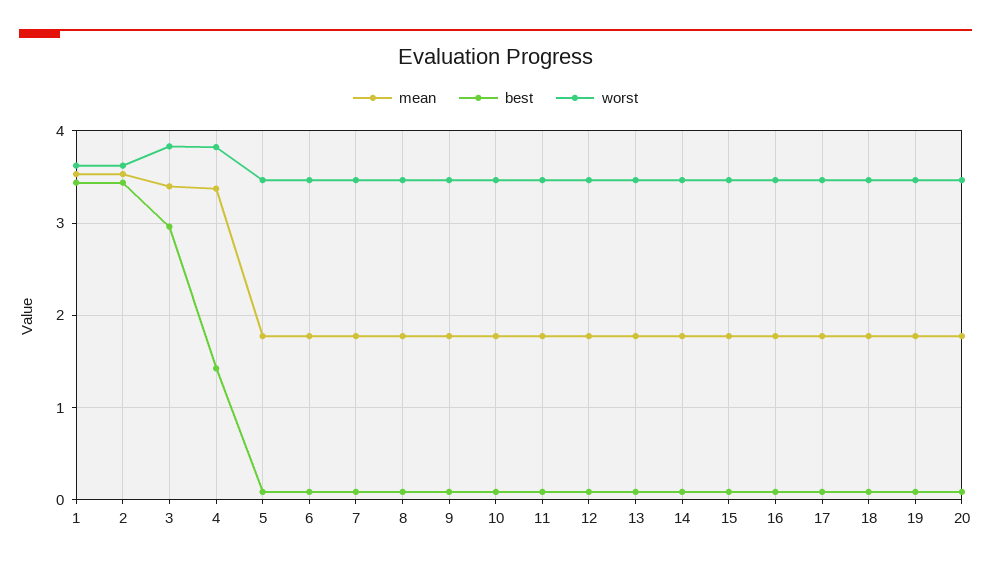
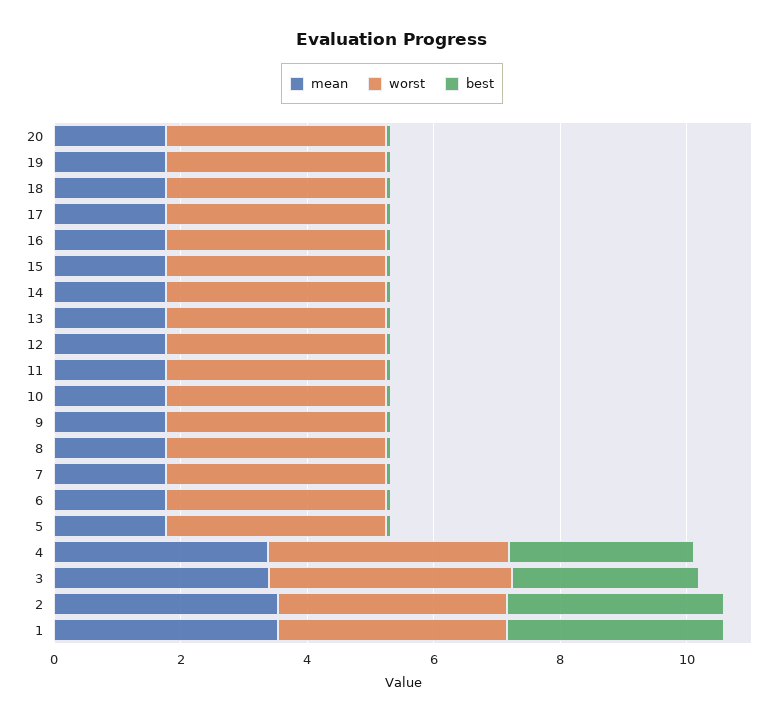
  {
    "mean": {
      "1": 3.5,
      "2": 3.5,
      "3": 3.4,
      "4": 3.4,
      "5": 1.8,
      "6": 1.8,
      "7": 1.8,
      "8": 1.8,
      "9": 1.8,
      "10": 1.8,
      "11": 1.8,
      "12": 1.8,
      "13": 1.8,
      "14": 1.8,
      "15": 1.8,
      "16": 1.8,
      "17": 1.8,
      "18": 1.8,
      "19": 1.8,
      "20": 1.8
    },
    "best": {
      "1": 3.4,
      "2": 3.4,
      "3": 3,
-     "4": 1.4,
+     "4": 3,
      "5": 0.1,
      "6": 0.1,
      "7": 0.1,
      "8": 0.1,
      "9": 0.1,
      "10": 0.1,
      "11": 0.1,
      "12": 0.1,
      "13": 0.1,
      "14": 0.1,
      "15": 0.1,
      "16": 0.1,
      "17": 0.1,
      "18": 0.1,
      "19": 0.1,
      "20": 0.1
    },
    "worst": {
      "1": 3.6,
      "2": 3.6,
      "3": 3.8,
      "4": 3.8,
      "5": 3.5,
      "6": 3.5,
      "7": 3.5,
      "8": 3.5,
      "9": 3.5,
      "10": 3.5,
      "11": 3.5,
      "12": 3.5,
      "13": 3.5,
      "14": 3.5,
      "15": 3.5,
      "16": 3.5,
      "17": 3.5,
      "18": 3.5,
      "19": 3.5,
      "20": 3.5
    }
  }

